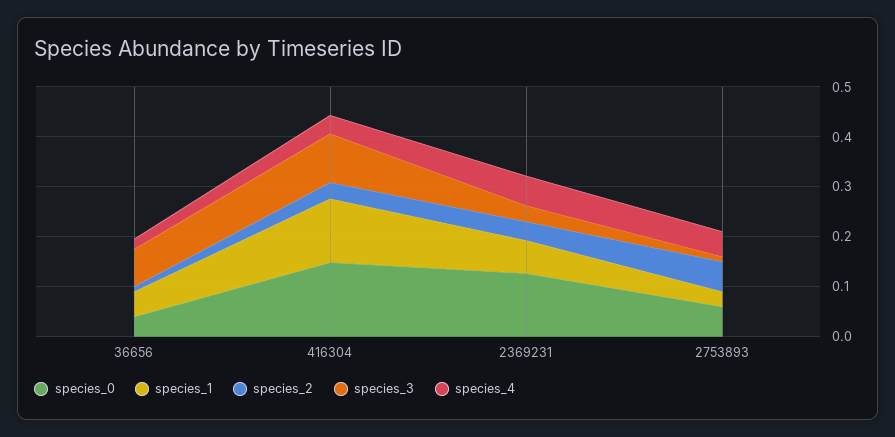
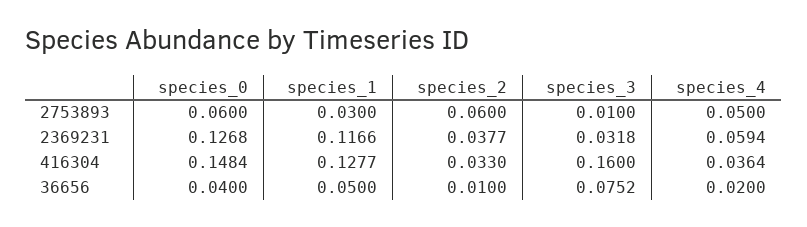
  {
    "species_0": {
      "36656": 0.04,
      "416304": 0.1484,
      "2369231": 0.1268,
      "2753893": 0.06
    },
    "species_1": {
      "36656": 0.05,
      "416304": 0.1277,
-     "2369231": 0.06,
+     "2369231": 0.1166,
      "2753893": 0.03
    },
    "species_2": {
      "36656": 0.01,
      "416304": 0.033,
      "2369231": 0.0377,
      "2753893": 0.06
    },
    "species_3": {
      "36656": 0.0752,
-     "416304": 0.1,
+     "416304": 0.16,
      "2369231": 0.0318,
      "2753893": 0.01
    },
    "species_4": {
      "36656": 0.02,
      "416304": 0.0364,
      "2369231": 0.0594,
      "2753893": 0.05
    }
  }

